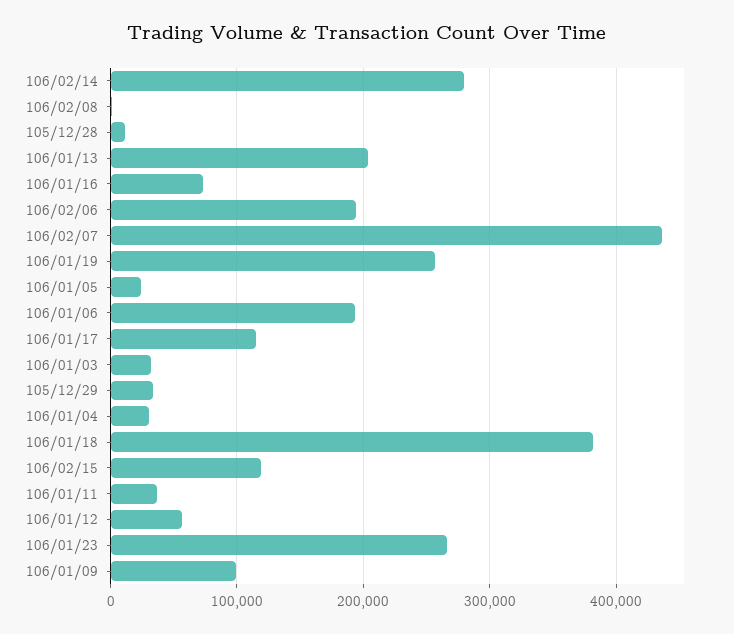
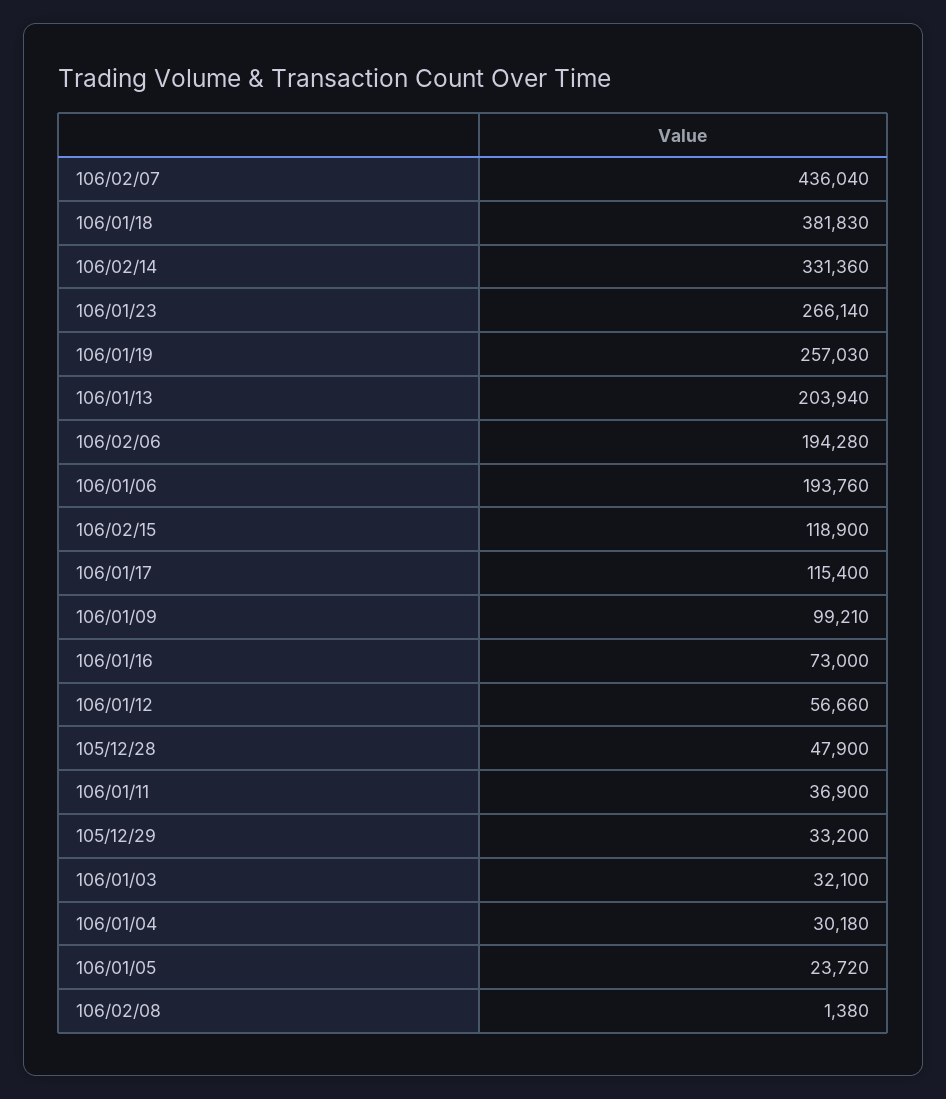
  {
-   "106/02/14": 280000,
+   "106/02/14": 331360,
    "106/02/08": 1380,
-   "105/12/28": 10000,
+   "105/12/28": 47900,
    "106/01/13": 203940,
    "106/01/16": 73000,
    "106/02/06": 194280,
    "106/02/07": 436040,
    "106/01/19": 257030,
    "106/01/05": 23720,
    "106/01/06": 193760,
    "106/01/17": 115400,
    "106/01/03": 32100,
    "105/12/29": 33200,
    "106/01/04": 30180,
    "106/01/18": 381830,
    "106/02/15": 118900,
    "106/01/11": 36900,
    "106/01/12": 56660,
    "106/01/23": 266140,
    "106/01/09": 99210
  }

